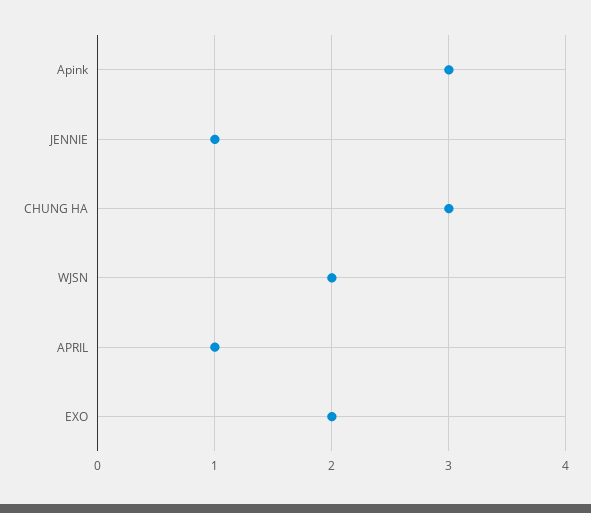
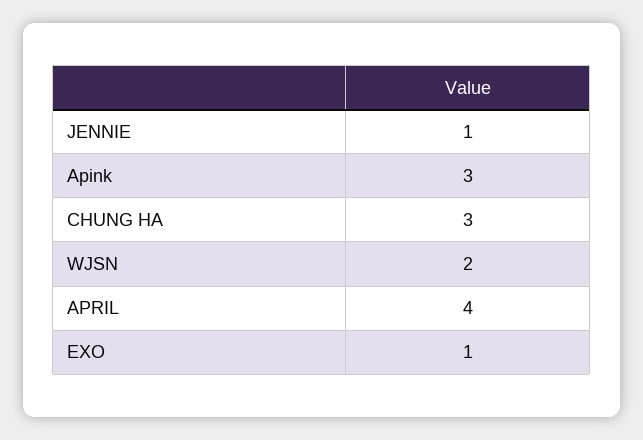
  {
    "Apink": 3,
    "JENNIE": 1,
    "CHUNG HA": 3,
    "WJSN": 2,
-   "APRIL": 1,
+   "APRIL": 4,
-   "EXO": 2
+   "EXO": 1
  }

